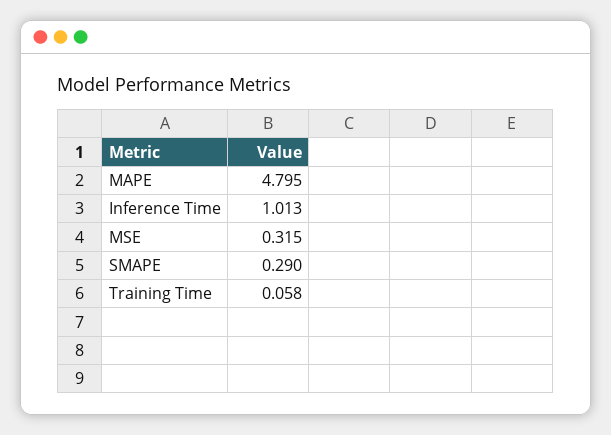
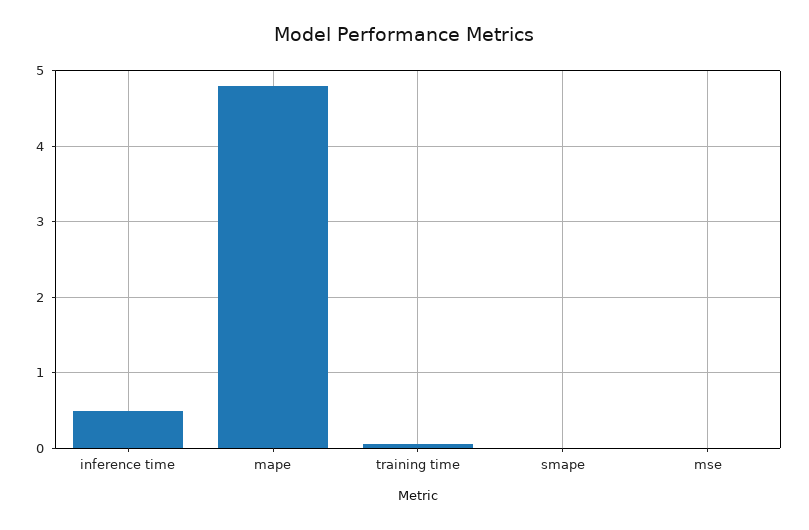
  {
    "MAPE": 4.795,
-   "Inference Time": 1.013,
+   "Inference Time": 0.5,
-   "MSE": 0.315,
+   "MSE": 0,
-   "SMAPE": 0.29,
+   "SMAPE": 0,
    "Training Time": 0.058
  }

